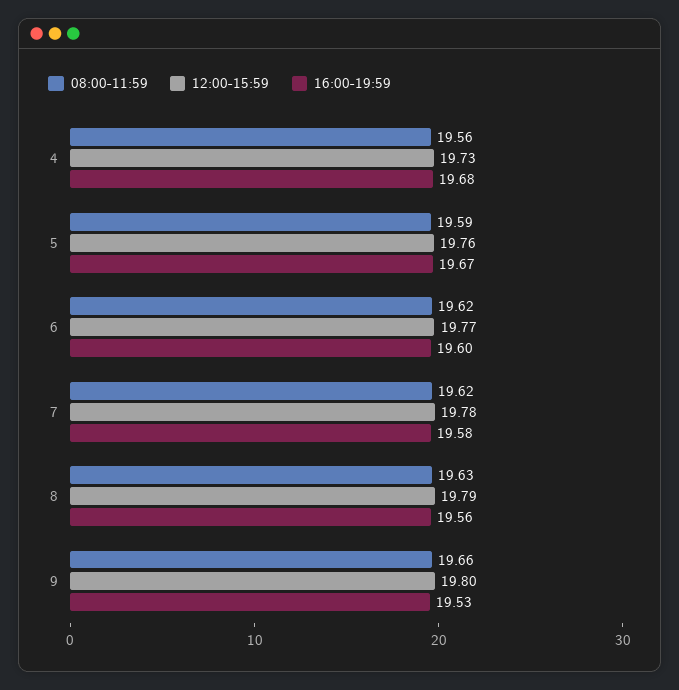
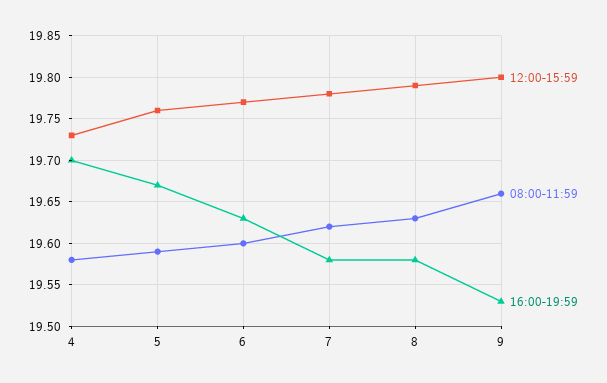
  {
    "08:00-11:59": {
-     "4": 19.56,
+     "4": 19.58,
      "5": 19.59,
-     "6": 19.62,
+     "6": 19.6,
      "7": 19.62,
      "8": 19.63,
      "9": 19.66
    },
    "12:00-15:59": {
      "4": 19.73,
      "5": 19.76,
      "6": 19.77,
      "7": 19.78,
      "8": 19.79,
      "9": 19.8
    },
    "16:00-19:59": {
-     "4": 19.68,
+     "4": 19.7,
      "5": 19.67,
-     "6": 19.6,
+     "6": 19.63,
      "7": 19.58,
-     "8": 19.56,
+     "8": 19.58,
      "9": 19.53
    }
  }

